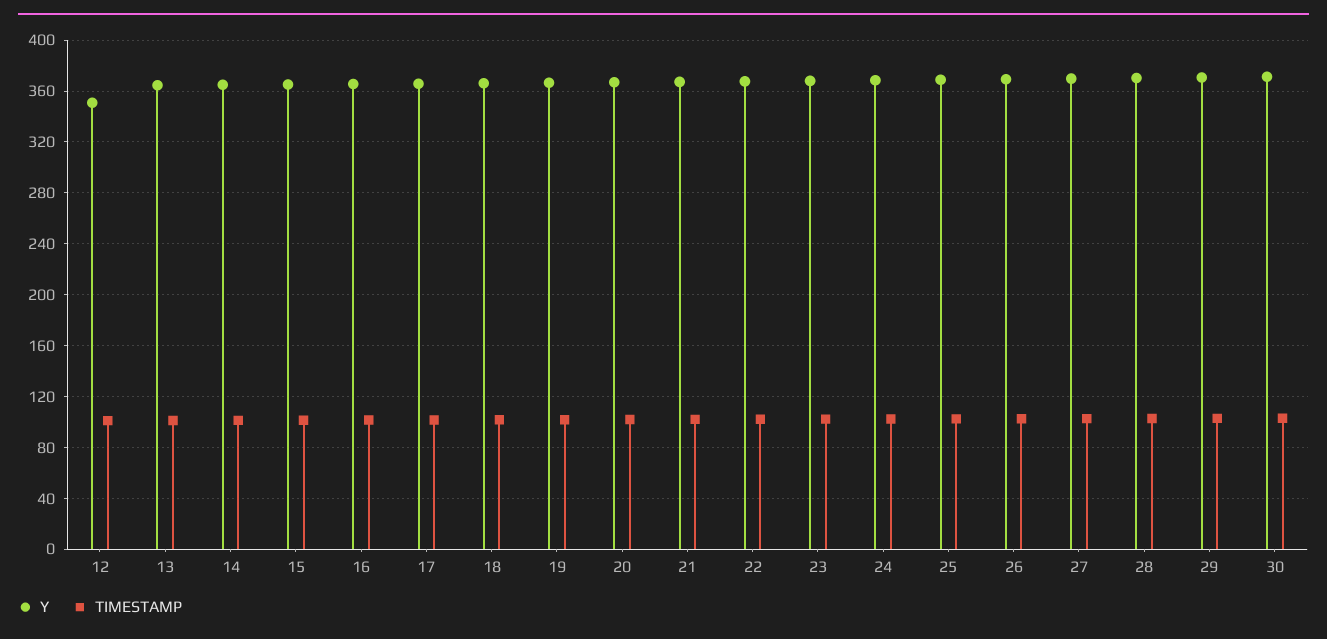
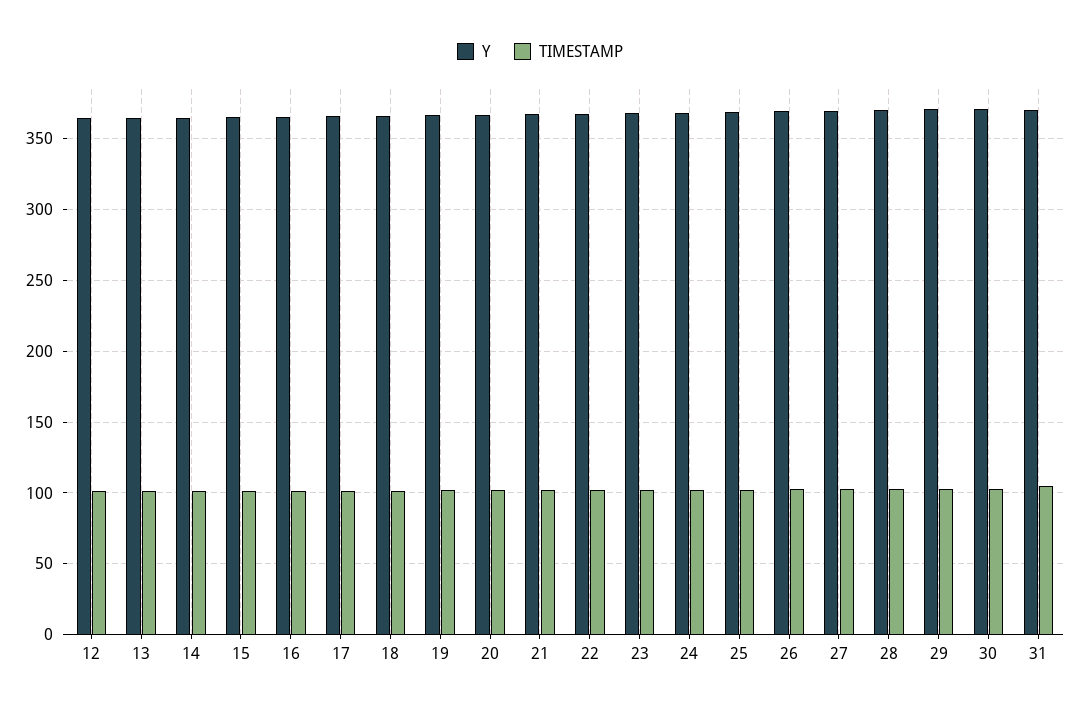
  {
    "Y": {
-     "12": 350,
+     "12": 365,
      "13": 365,
      "14": 365,
      "15": 365,
      "16": 365,
      "17": 365,
      "18": 365,
      "19": 365,
      "20": 365,
      "21": 365,
      "22": 370,
      "23": 370,
      "24": 370,
      "25": 370,
      "26": 370,
      "27": 370,
      "28": 370,
      "29": 370,
-     "30": 370
+     "30": 370,
+     "31": 370
    },
    "TIMESTAMP": {
      "12": 100,
      "13": 100,
      "14": 100,
      "15": 100,
      "16": 100,
      "17": 100,
      "18": 100,
      "19": 100,
      "20": 100,
      "21": 100,
      "22": 100,
      "23": 100,
      "24": 100,
      "25": 100,
      "26": 105,
      "27": 105,
      "28": 105,
      "29": 105,
-     "30": 105
+     "30": 105,
+     "31": 105
    }
  }

